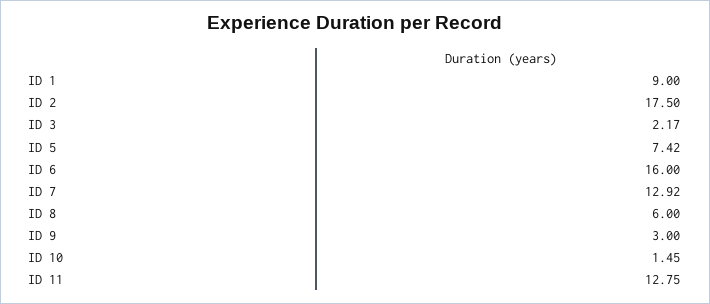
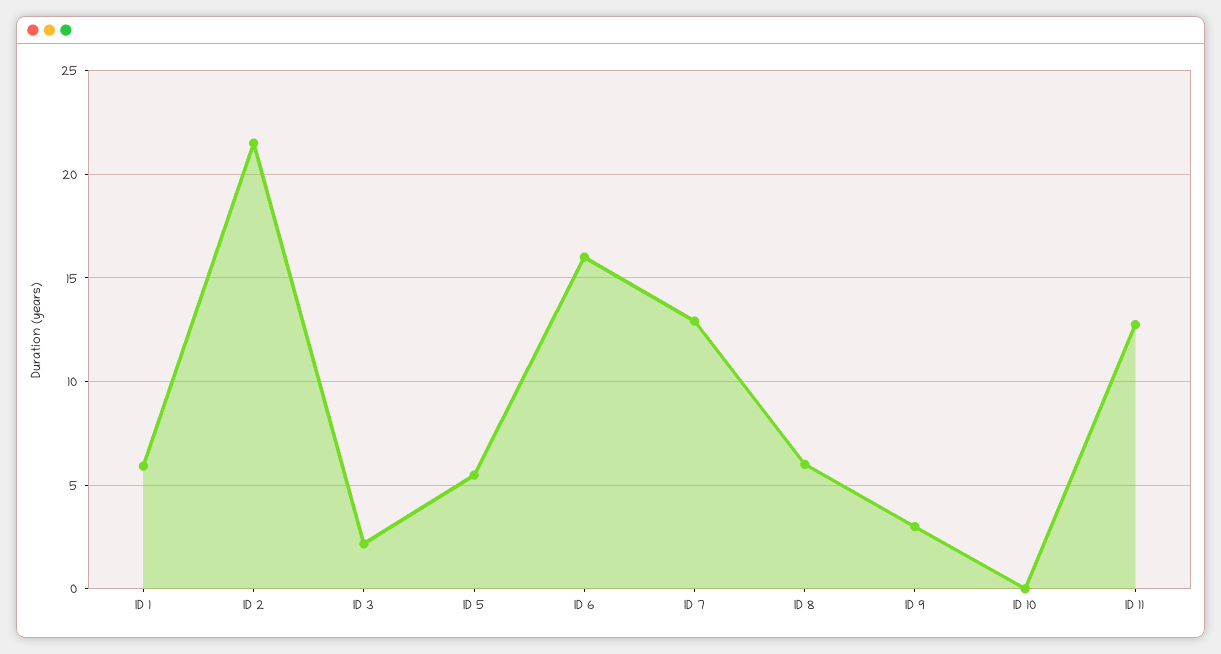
  {
-   "ID 1": 9,
+   "ID 1": 6,
-   "ID 2": 17.5,
+   "ID 2": 21.5,
    "ID 3": 2.17,
-   "ID 5": 7.42,
+   "ID 5": 5.5,
    "ID 6": 16,
    "ID 7": 12.92,
    "ID 8": 6,
    "ID 9": 3,
-   "ID 10": 1.45,
+   "ID 10": 0,
    "ID 11": 12.75
  }

